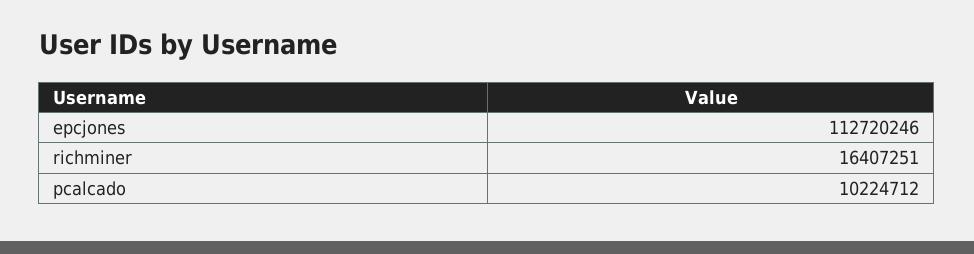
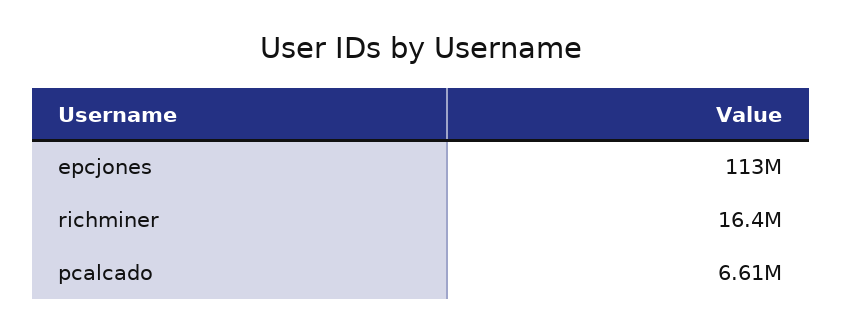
  {
    "epcjones": 112720246,
    "richminer": 16407251,
-   "pcalcado": 10224712
+   "pcalcado": 6610000
  }

